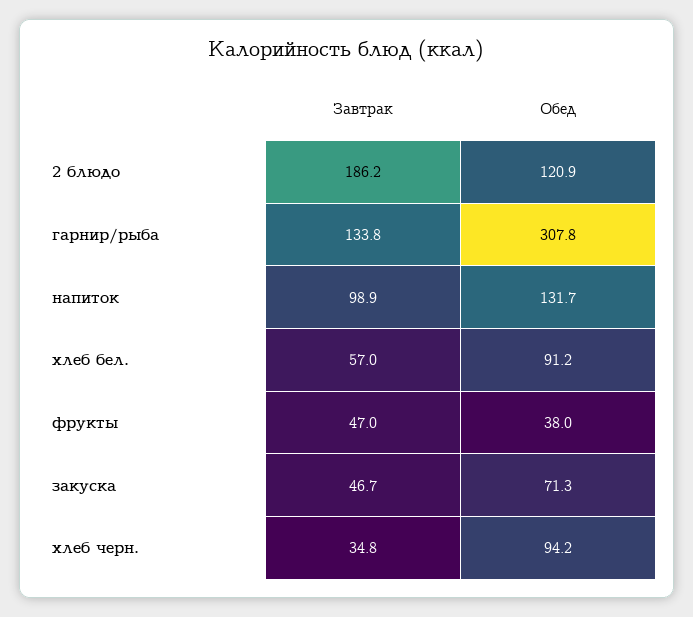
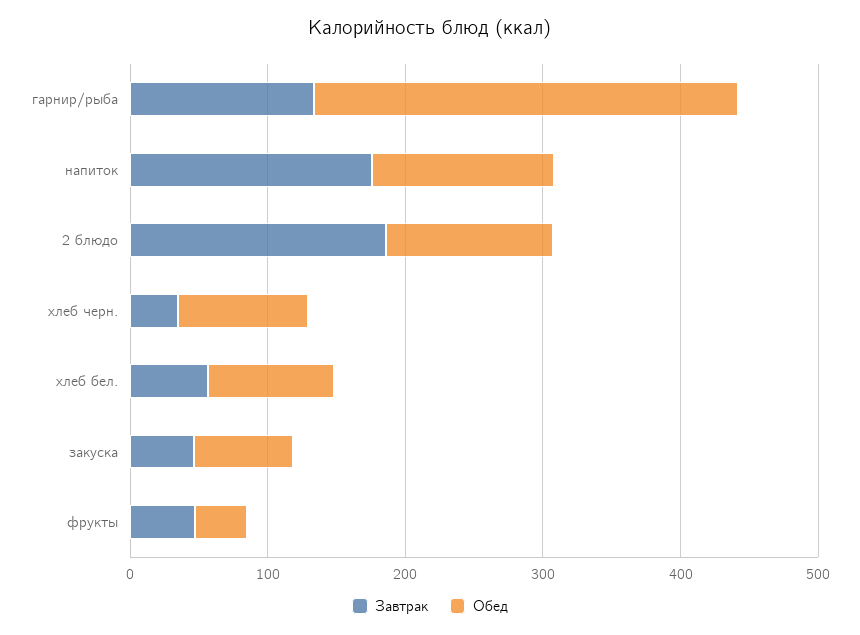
  {
    "Завтрак": {
      "2 блюдо": 186.2,
      "гарнир/рыба": 133.8,
-     "напиток": 98.9,
+     "напиток": 180,
      "хлеб бел.": 57,
      "фрукты": 47,
      "закуска": 46.7,
      "хлеб черн.": 34.8
    },
    "Обед": {
      "2 блюдо": 120.9,
      "гарнир/рыба": 307.8,
      "напиток": 131.7,
      "хлеб бел.": 91.2,
      "фрукты": 38,
      "закуска": 71.3,
      "хлеб черн.": 94.2
    }
  }

